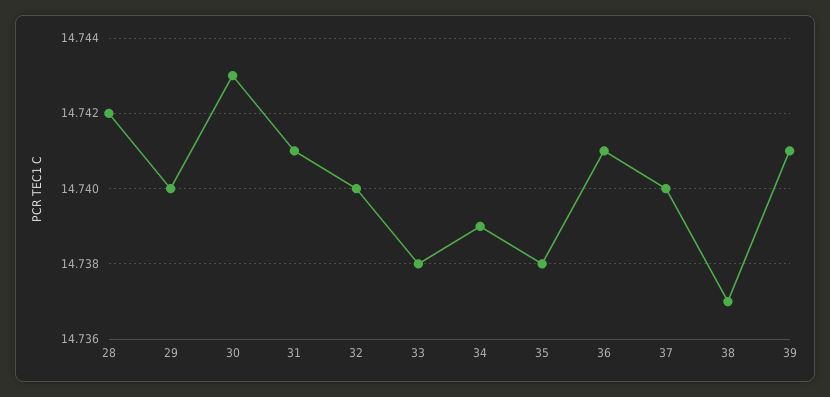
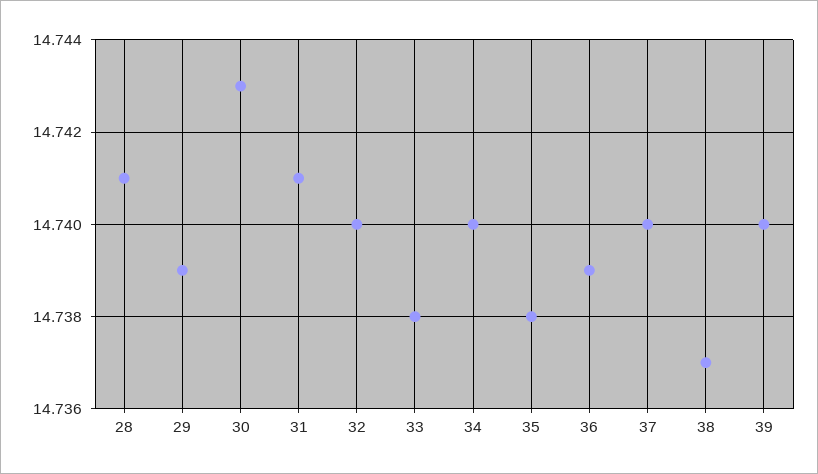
  {
-   "28": 14.742,
+   "28": 14.741,
-   "29": 14.74,
+   "29": 14.739,
    "30": 14.743,
    "31": 14.741,
    "32": 14.74,
    "33": 14.738,
-   "34": 14.739,
+   "34": 14.74,
    "35": 14.738,
-   "36": 14.741,
+   "36": 14.739,
    "37": 14.74,
    "38": 14.737,
-   "39": 14.741
+   "39": 14.74
  }

